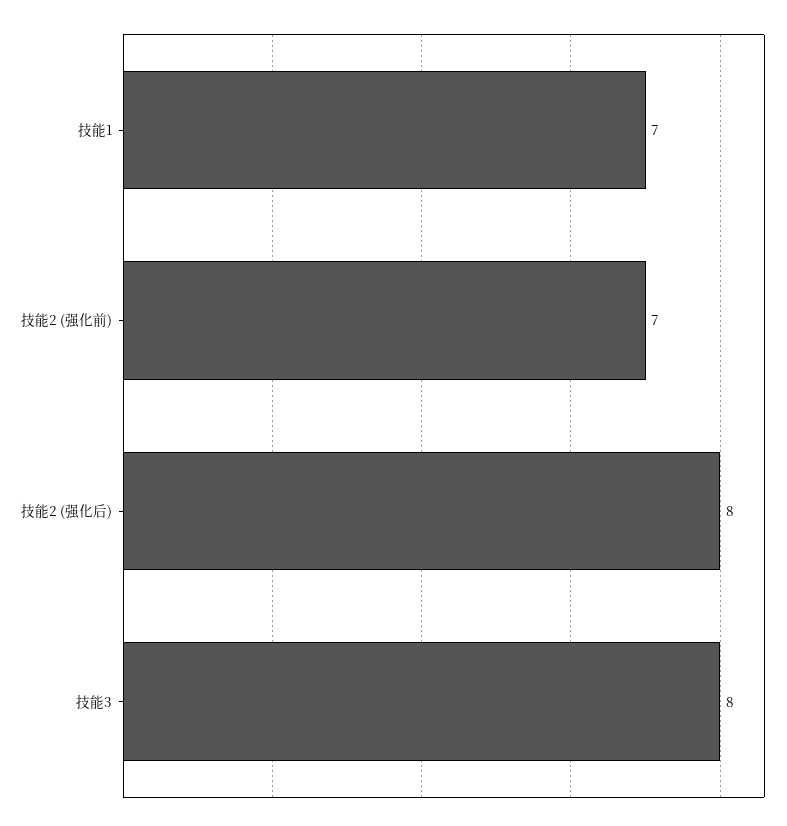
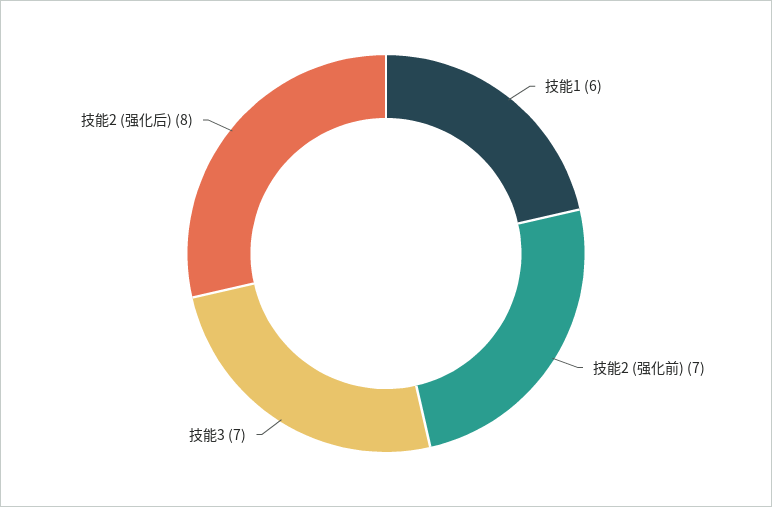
  {
-   "技能1": 7,
+   "技能1": 6,
    "技能2 (强化前)": 7,
    "技能2 (强化后)": 8,
-   "技能3": 8
+   "技能3": 7
  }

